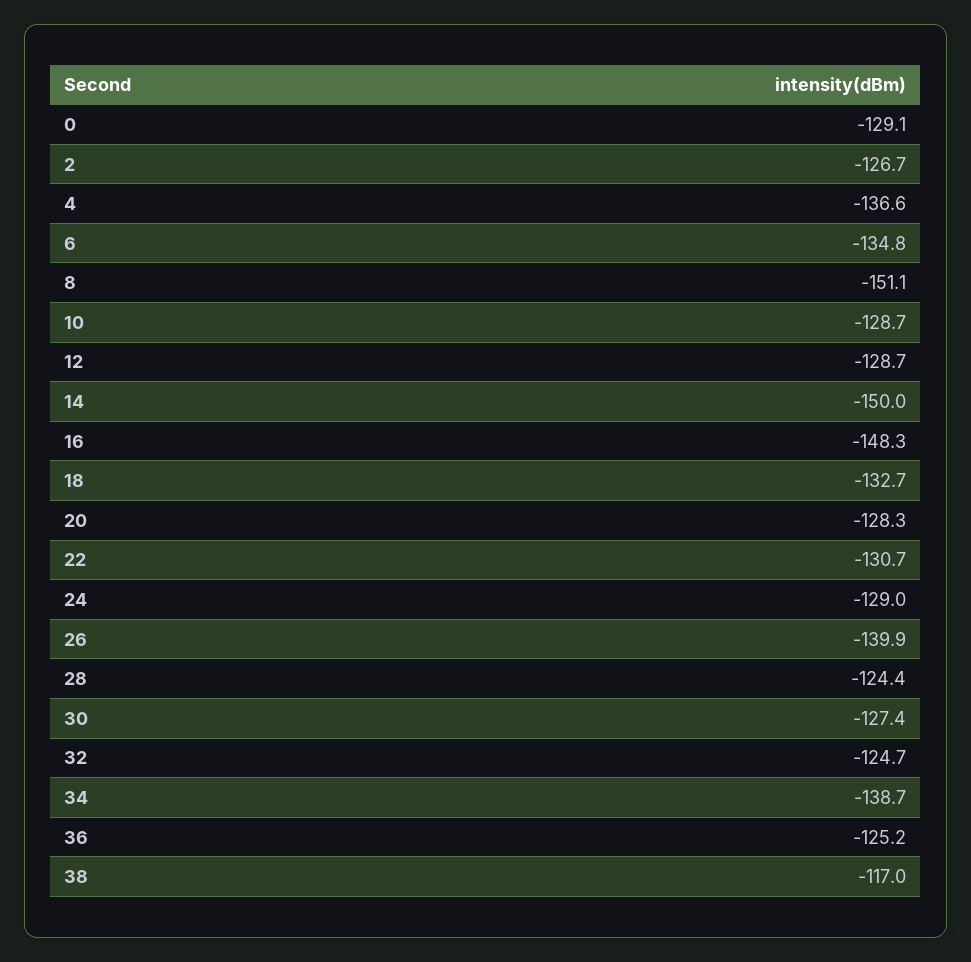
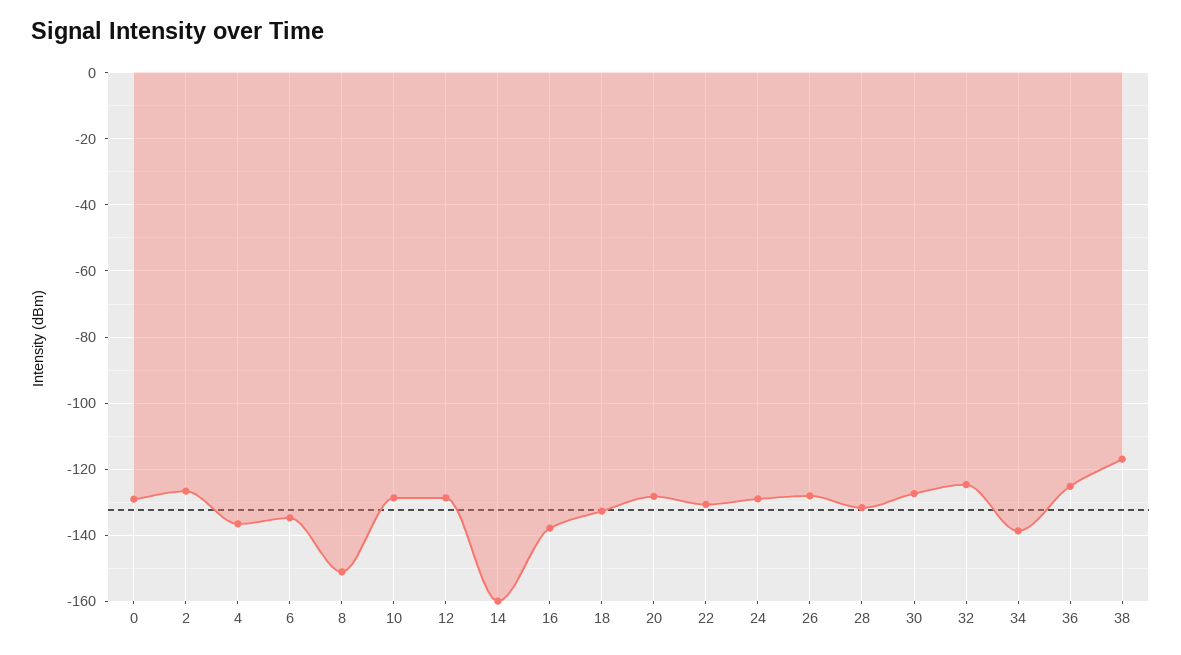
  {
    "0": -129.1,
    "2": -126.7,
    "4": -136.6,
    "6": -134.8,
    "8": -151.1,
    "10": -128.7,
    "12": -128.7,
-   "14": -150,
+   "14": -160,
-   "16": -148.3,
+   "16": -138,
    "18": -132.7,
    "20": -128.3,
    "22": -130.7,
    "24": -129,
-   "26": -139.9,
+   "26": -128,
-   "28": -124.4,
+   "28": -132,
    "30": -127.4,
    "32": -124.7,
    "34": -138.7,
    "36": -125.2,
    "38": -117
  }

